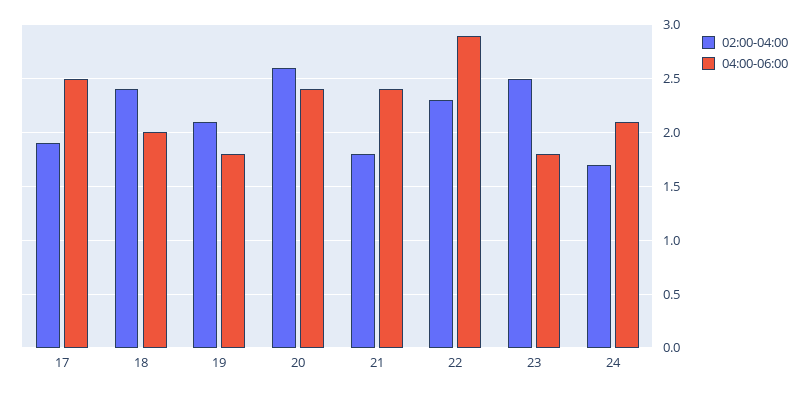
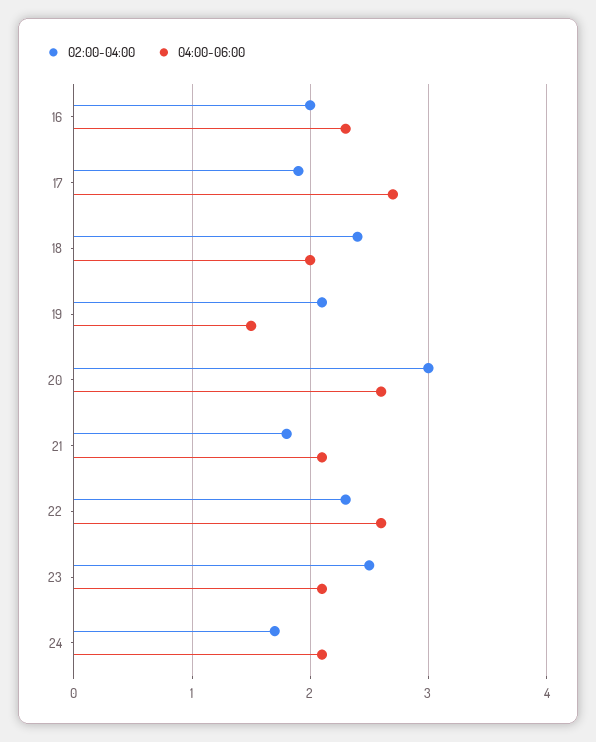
  {
    "02:00-04:00": {
      "17": 1.9,
      "18": 2.4,
      "19": 2.1,
-     "20": 2.6,
+     "20": 3,
      "21": 1.8,
      "22": 2.3,
      "23": 2.5,
-     "24": 1.7
+     "24": 1.7,
+     "16": 2
    },
    "04:00-06:00": {
-     "17": 2.5,
+     "17": 2.7,
      "18": 2,
-     "19": 1.8,
+     "19": 1.5,
-     "20": 2.4,
+     "20": 2.6,
-     "21": 2.4,
+     "21": 2.1,
-     "22": 2.9,
+     "22": 2.6,
-     "23": 1.8,
+     "23": 2.1,
-     "24": 2.1
+     "24": 2.1,
+     "16": 2.3
    }
  }

